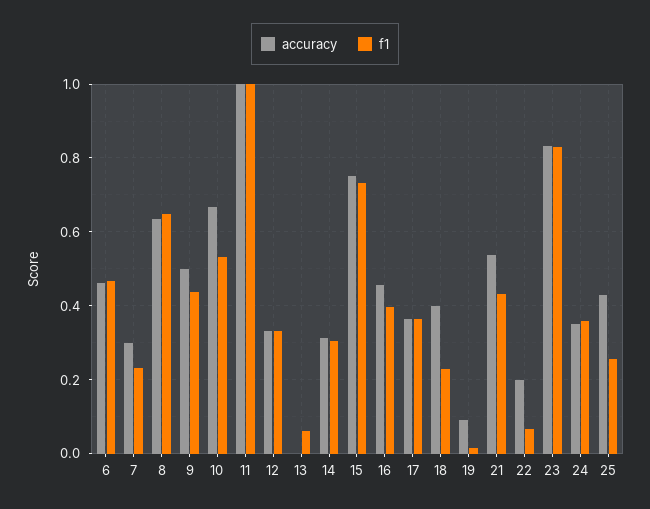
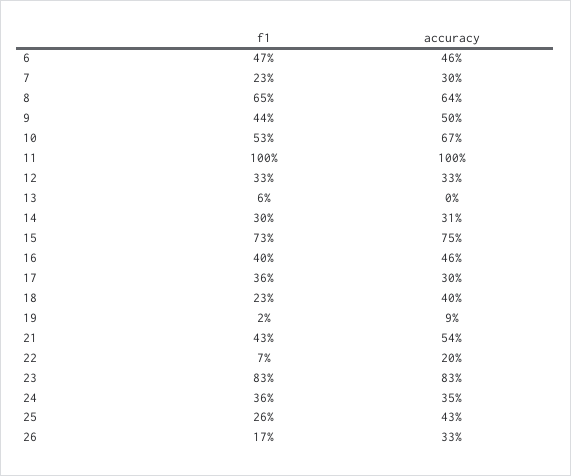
  {
    "accuracy": {
      "6": 0.46,
      "7": 0.3,
      "8": 0.64,
      "9": 0.5,
      "10": 0.67,
      "11": 1,
      "12": 0.33,
      "13": 0,
      "14": 0.31,
      "15": 0.75,
      "16": 0.46,
-     "17": 0.36,
+     "17": 0.3,
      "18": 0.4,
      "19": 0.09,
      "21": 0.54,
      "22": 0.2,
      "23": 0.83,
      "24": 0.35,
-     "25": 0.43
+     "25": 0.43,
+     "26": 0.33
    },
    "f1": {
      "6": 0.47,
      "7": 0.23,
      "8": 0.65,
      "9": 0.44,
      "10": 0.53,
      "11": 1,
      "12": 0.33,
      "13": 0.06,
      "14": 0.3,
      "15": 0.73,
      "16": 0.4,
      "17": 0.36,
      "18": 0.23,
      "19": 0.02,
      "21": 0.43,
      "22": 0.07,
      "23": 0.83,
      "24": 0.36,
-     "25": 0.26
+     "25": 0.26,
+     "26": 0.17
    }
  }

